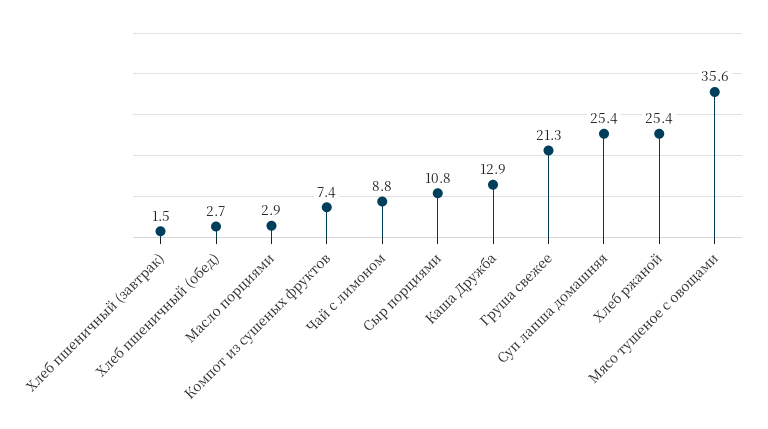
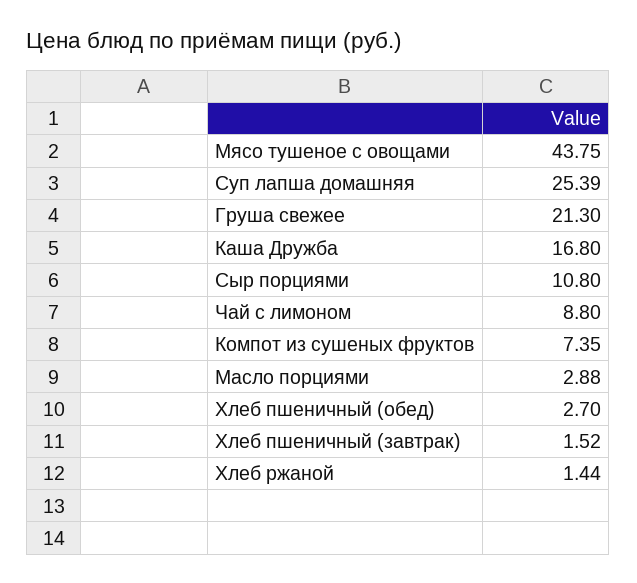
  {
    "Хлеб пшеничный (завтрак)": 1.52,
    "Хлеб пшеничный (обед)": 2.7,
    "Масло порциями": 2.88,
    "Компот из сушеных фруктов": 7.35,
    "Чай с лимоном": 8.8,
    "Сыр порциями": 10.8,
-   "Каша Дружба": 12.9,
+   "Каша Дружба": 16.8,
    "Груша свежее": 21.3,
    "Суп лапша домашняя": 25.39,
-   "Хлеб ржаной": 25.4,
+   "Хлеб ржаной": 1.44,
-   "Мясо тушеное с овощами": 35.6
+   "Мясо тушеное с овощами": 43.75
  }

